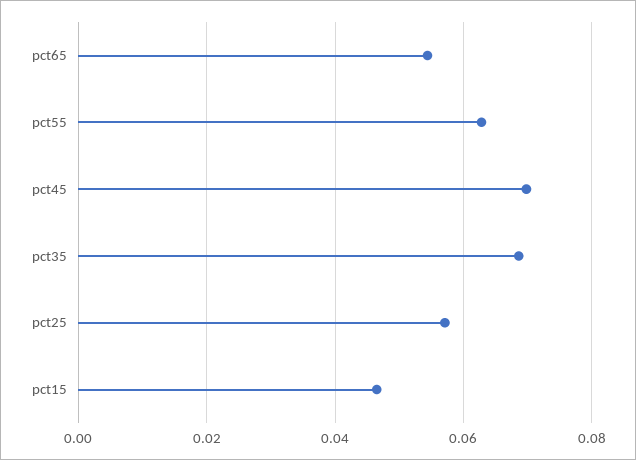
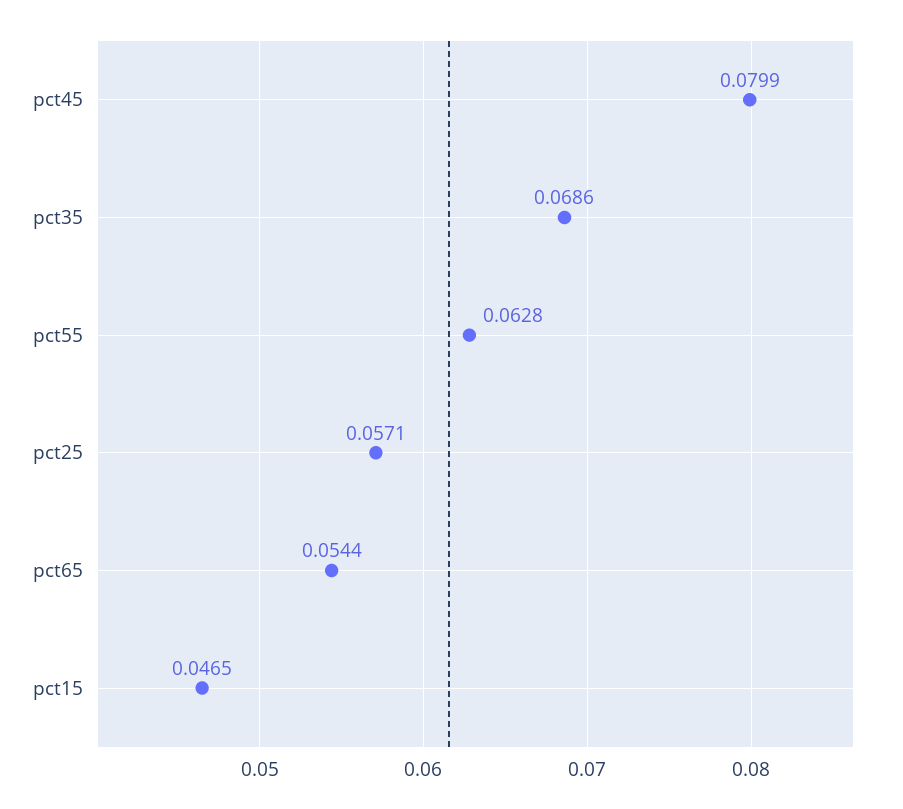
  {
    "pct65": 0.0544,
    "pct55": 0.0628,
-   "pct45": 0.07,
+   "pct45": 0.0799,
    "pct35": 0.0686,
    "pct25": 0.0571,
    "pct15": 0.0465
  }

